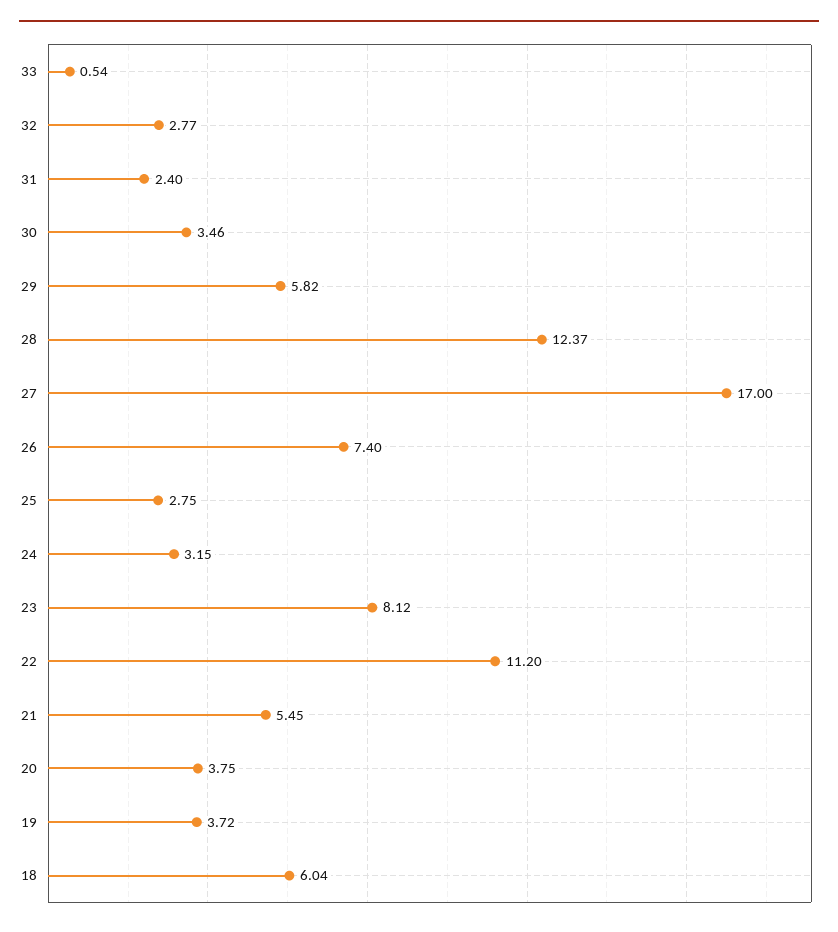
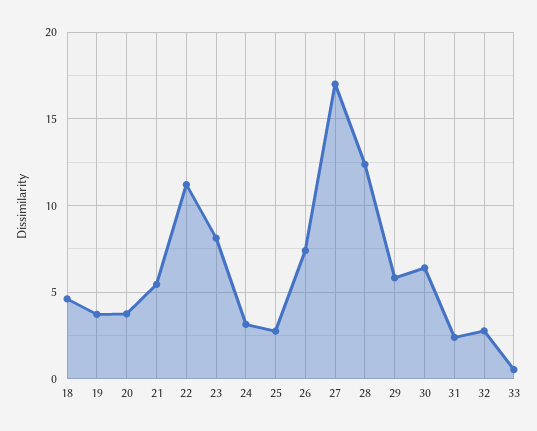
  {
    "33": 0.54,
    "32": 2.77,
    "31": 2.4,
-   "30": 3.46,
+   "30": 6.5,
    "29": 5.82,
    "28": 12.37,
    "27": 17,
    "26": 7.4,
    "25": 2.75,
    "24": 3.15,
    "23": 8.12,
    "22": 11.2,
    "21": 5.45,
    "20": 3.75,
    "19": 3.72,
-   "18": 6.04
+   "18": 4.5
  }

